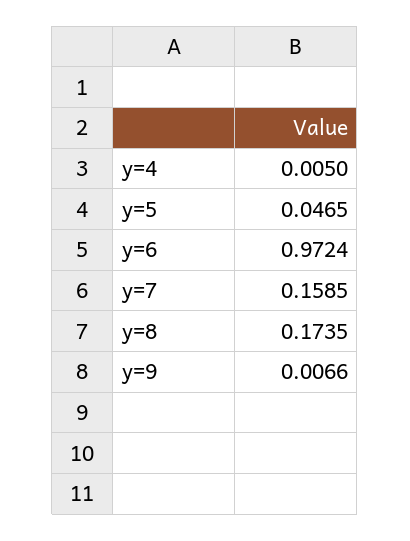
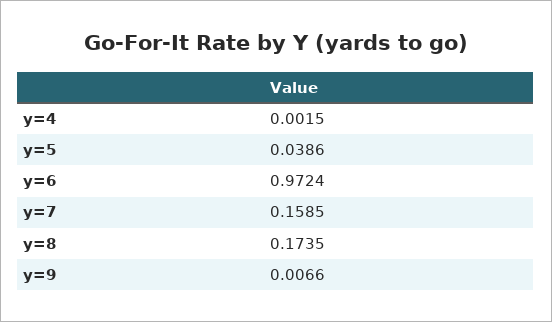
  {
-   "y=4": 0.005,
+   "y=4": 0.0015,
-   "y=5": 0.0465,
+   "y=5": 0.0386,
    "y=6": 0.9724,
    "y=7": 0.1585,
    "y=8": 0.1735,
    "y=9": 0.0066
  }

